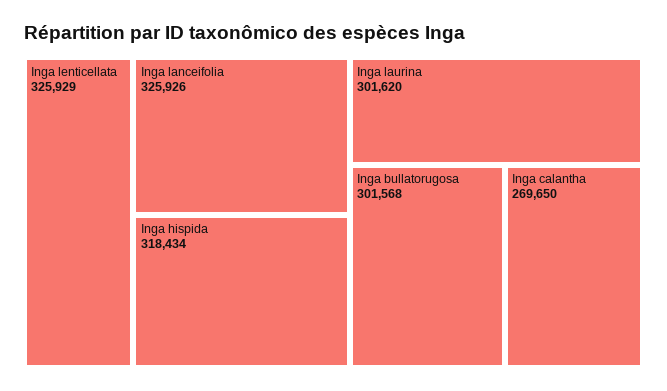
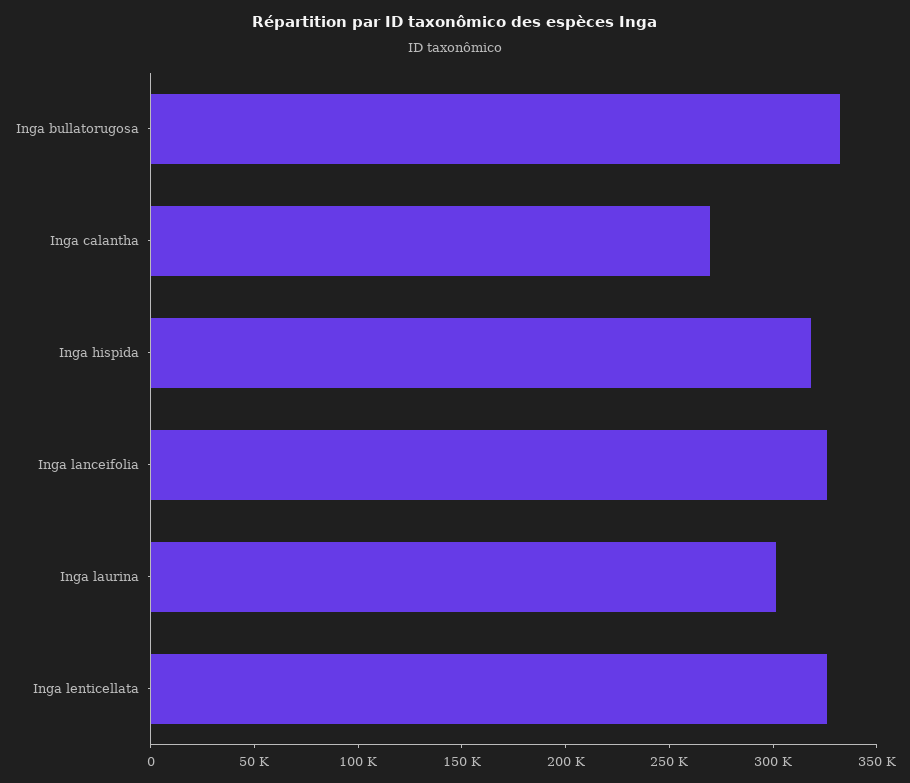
  {
    "Inga lenticellata": 325929,
    "Inga lanceifolia": 325926,
    "Inga hispida": 318434,
    "Inga laurina": 301620,
-   "Inga bullatorugosa": 301568,
+   "Inga bullatorugosa": 330000,
    "Inga calantha": 269650
  }

